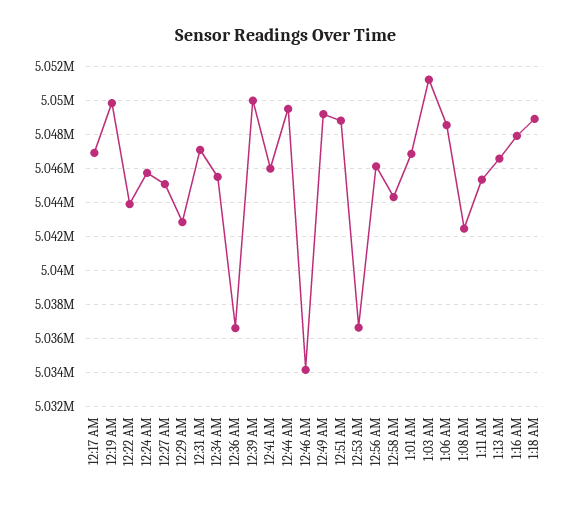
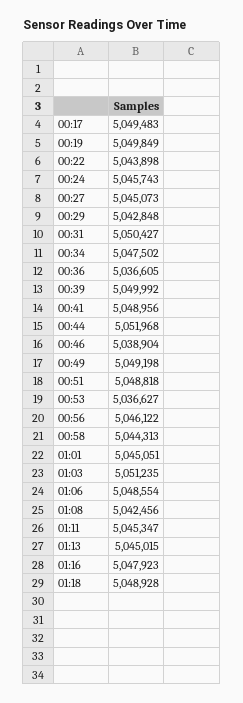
  {
-   "12:17 AM": 5047000,
+   "12:17 AM": 5049483,
    "12:19 AM": 5049849,
    "12:22 AM": 5043898,
    "12:24 AM": 5045743,
    "12:27 AM": 5045073,
    "12:29 AM": 5042848,
-   "12:31 AM": 5047000,
+   "12:31 AM": 5050427,
-   "12:34 AM": 5045500,
+   "12:34 AM": 5047502,
    "12:36 AM": 5036605,
    "12:39 AM": 5049992,
-   "12:41 AM": 5046000,
+   "12:41 AM": 5048956,
-   "12:44 AM": 5049500,
+   "12:44 AM": 5051968,
-   "12:46 AM": 5034000,
+   "12:46 AM": 5038904,
    "12:49 AM": 5049198,
    "12:51 AM": 5048818,
    "12:53 AM": 5036627,
    "12:56 AM": 5046122,
    "12:58 AM": 5044313,
-   "1:01 AM": 5047000,
+   "1:01 AM": 5045051,
    "1:03 AM": 5051235,
    "1:06 AM": 5048554,
    "1:08 AM": 5042456,
    "1:11 AM": 5045347,
-   "1:13 AM": 5046500,
+   "1:13 AM": 5045015,
    "1:16 AM": 5047923,
    "1:18 AM": 5048928
  }

